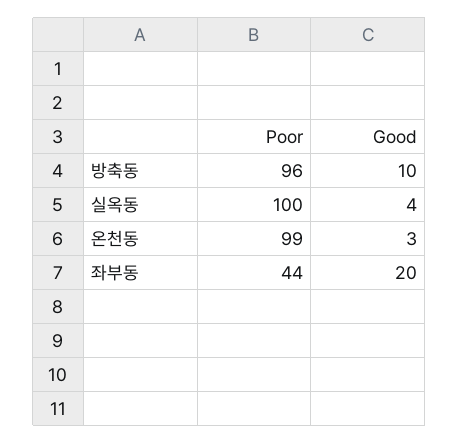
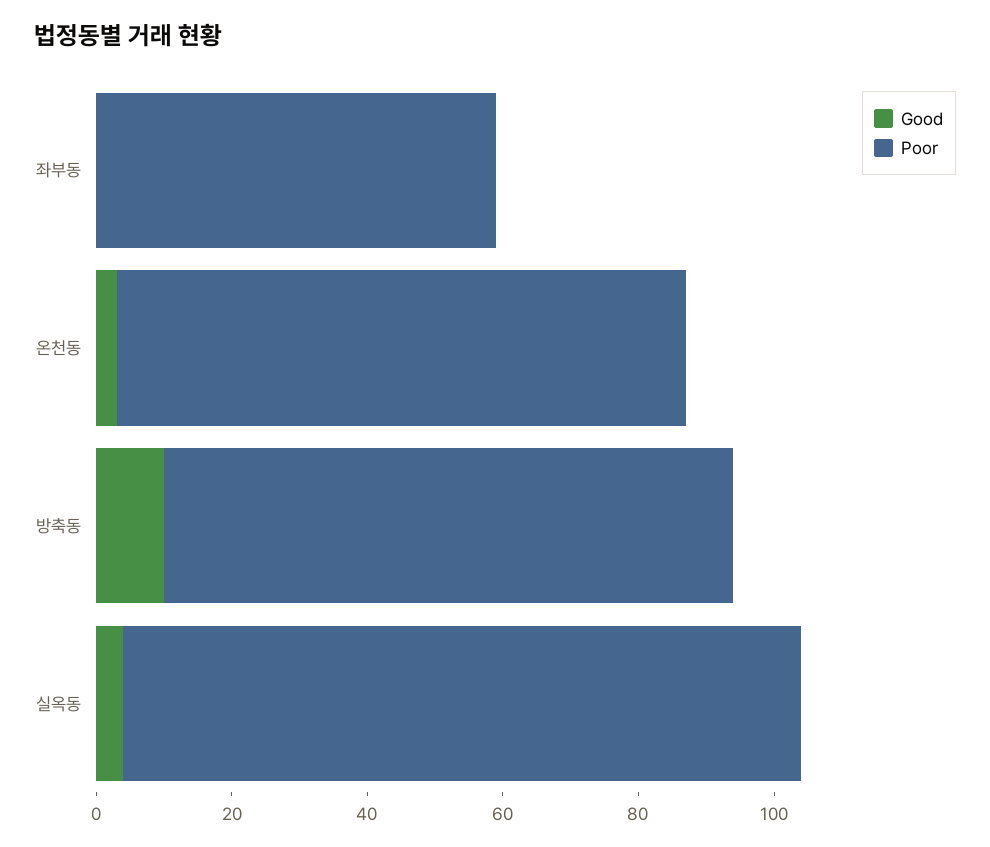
  {
    "Poor": {
-     "방축동": 96,
+     "방축동": 85,
      "실옥동": 100,
-     "온천동": 99,
+     "온천동": 85,
-     "좌부동": 44
+     "좌부동": 60
    },
    "Good": {
      "방축동": 10,
      "실옥동": 4,
      "온천동": 3,
-     "좌부동": 20
+     "좌부동": 0
    }
  }

